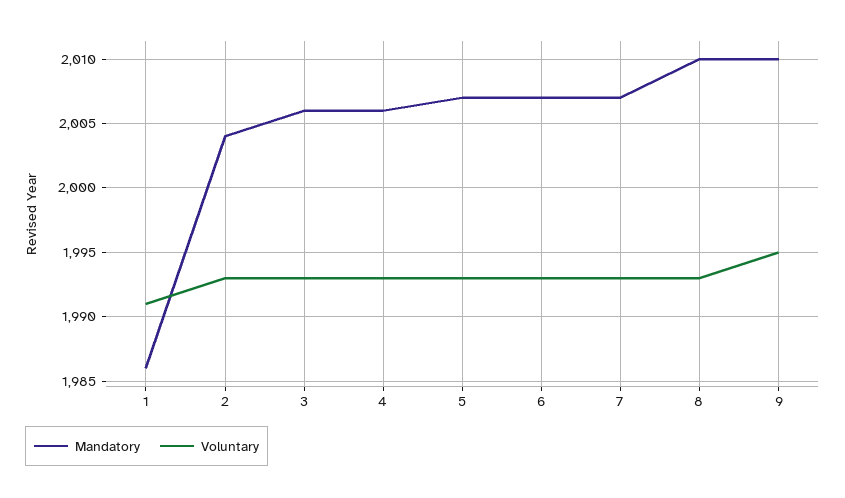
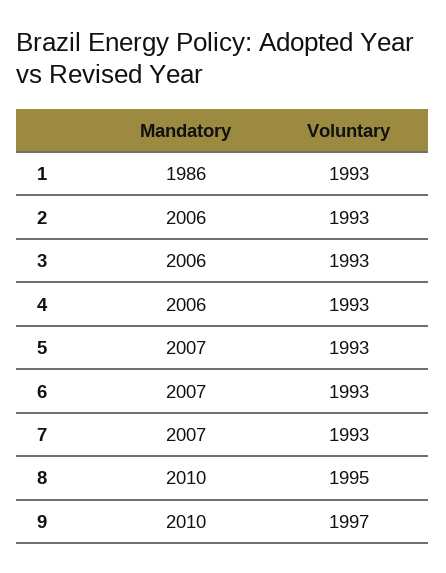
  {
    "Mandatory": {
      "1": 1986,
-     "2": 2004,
+     "2": 2006,
      "3": 2006,
      "4": 2006,
      "5": 2007,
      "6": 2007,
      "7": 2007,
      "8": 2010,
      "9": 2010
    },
    "Voluntary": {
-     "1": 1991,
+     "1": 1993,
      "2": 1993,
      "3": 1993,
      "4": 1993,
      "5": 1993,
      "6": 1993,
      "7": 1993,
-     "8": 1993,
+     "8": 1995,
-     "9": 1995
+     "9": 1997
    }
  }

